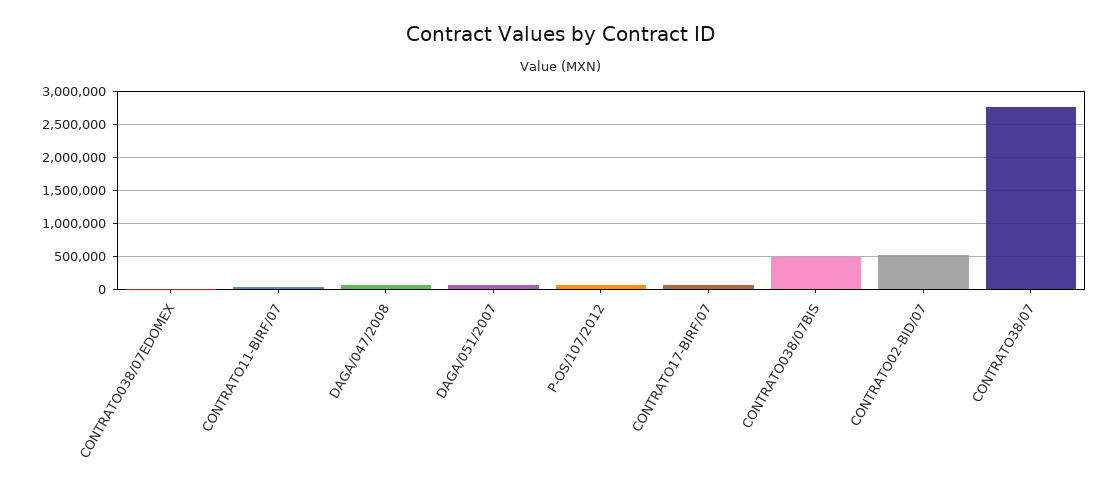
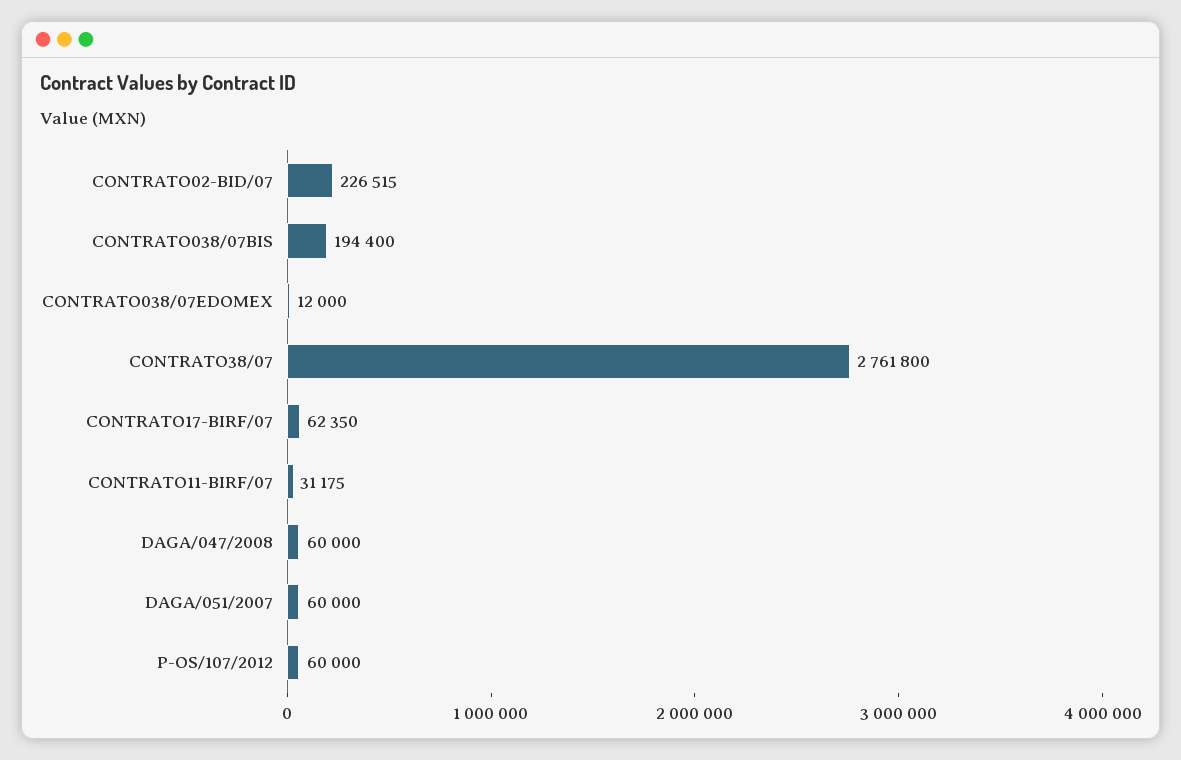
  {
    "CONTRATO038/07EDOMEX": 12000,
    "CONTRATO11-BIRF/07": 31175,
    "DAGA/047/2008": 60000,
    "DAGA/051/2007": 60000,
    "P-OS/107/2012": 60000,
    "CONTRATO17-BIRF/07": 62350,
-   "CONTRATO038/07BIS": 500000,
+   "CONTRATO038/07BIS": 194400,
-   "CONTRATO02-BID/07": 500000,
+   "CONTRATO02-BID/07": 226515,
    "CONTRATO38/07": 2761800
  }

